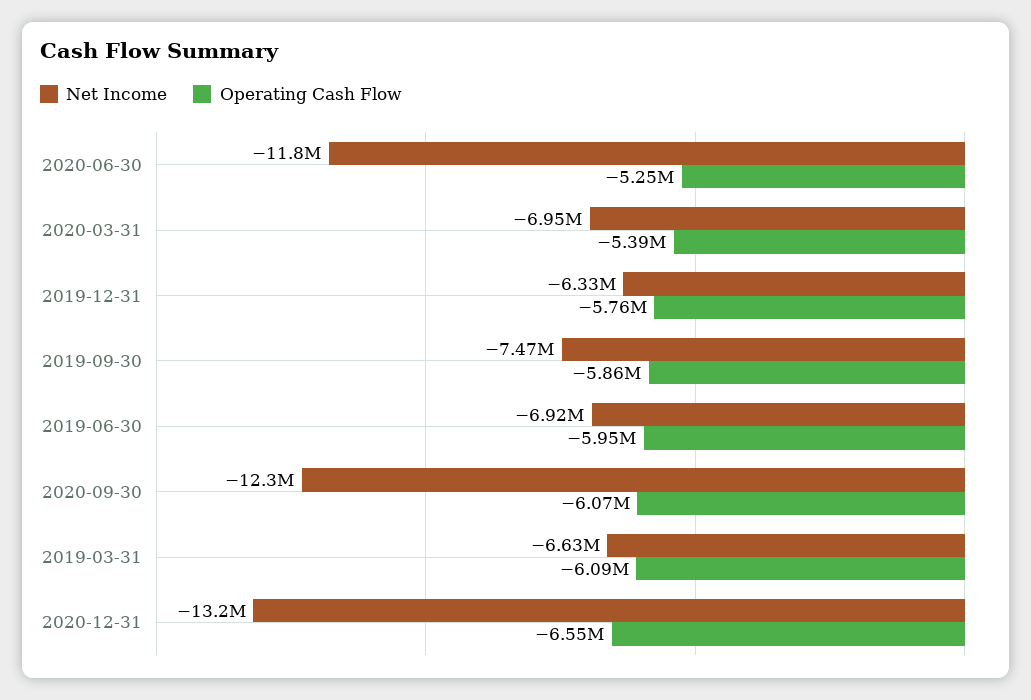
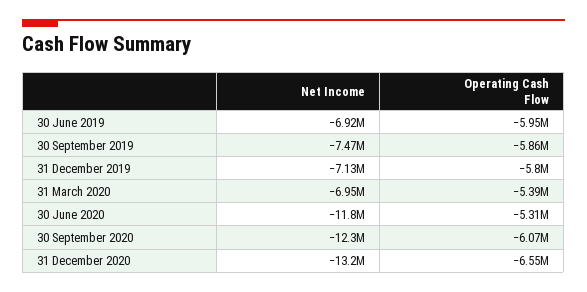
  {
    "Net Income": {
      "2020-06-30": -11800000,
      "2020-03-31": -6950000,
-     "2019-12-31": -6330000,
+     "2019-12-31": -7130000,
      "2019-09-30": -7470000,
      "2019-06-30": -6920000,
      "2020-09-30": -12300000,
-     "2019-03-31": -6630000,
      "2020-12-31": -13200000
    },
    "Operating Cash Flow": {
-     "2020-06-30": -5250000,
+     "2020-06-30": -5310000,
      "2020-03-31": -5390000,
-     "2019-12-31": -5760000,
+     "2019-12-31": -5800000,
      "2019-09-30": -5860000,
      "2019-06-30": -5950000,
      "2020-09-30": -6070000,
-     "2019-03-31": -6090000,
      "2020-12-31": -6550000
    }
  }

